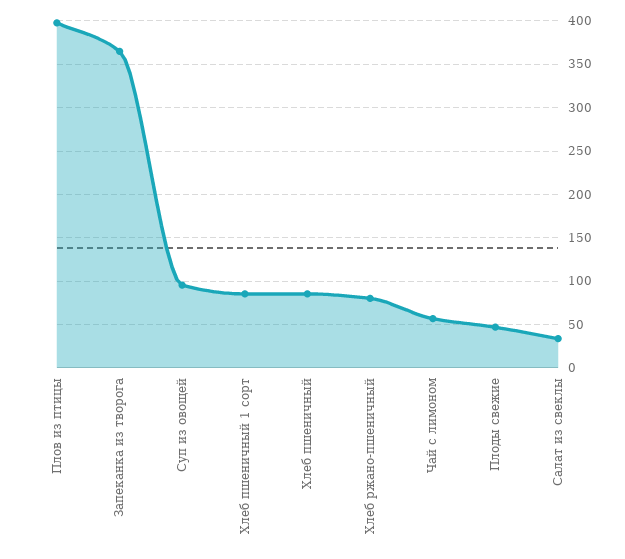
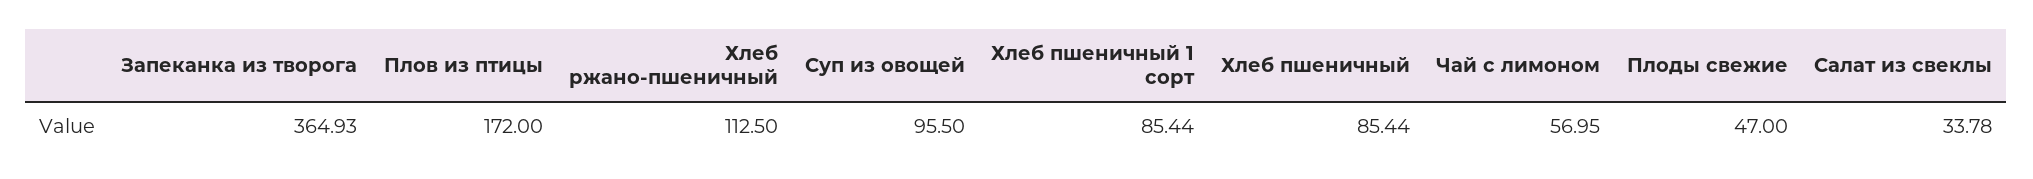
  {
-   "Плов из птицы": 400,
+   "Плов из птицы": 172,
    "Запеканка из творога": 364.93,
    "Суп из овощей": 95.5,
    "Хлеб пшеничный 1 сорт": 85.44,
    "Хлеб пшеничный": 85.44,
-   "Хлеб ржано-пшеничный": 80,
+   "Хлеб ржано-пшеничный": 112.5,
    "Чай с лимоном": 56.95,
    "Плоды свежие": 47,
    "Салат из свеклы": 33.78
  }

